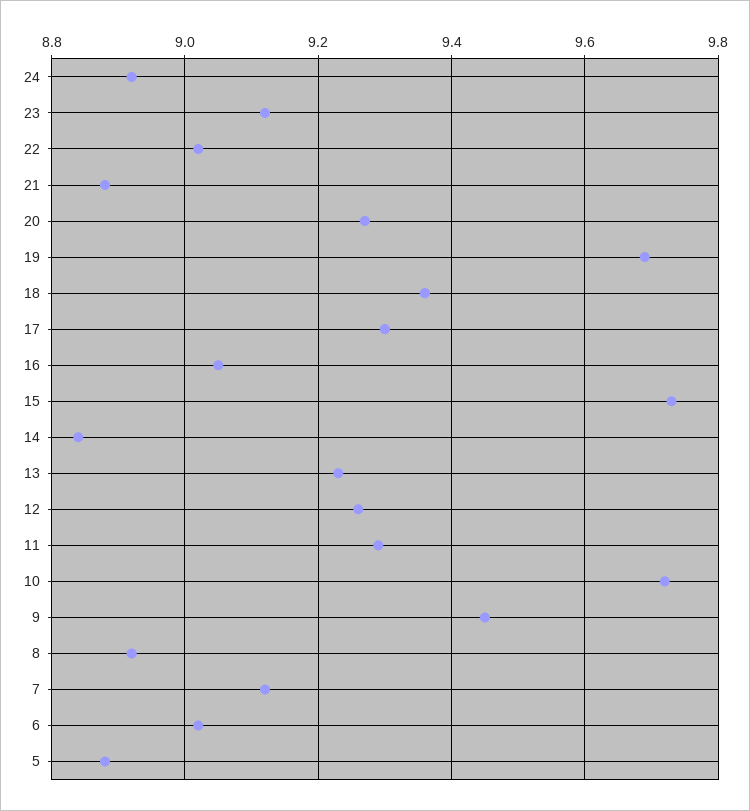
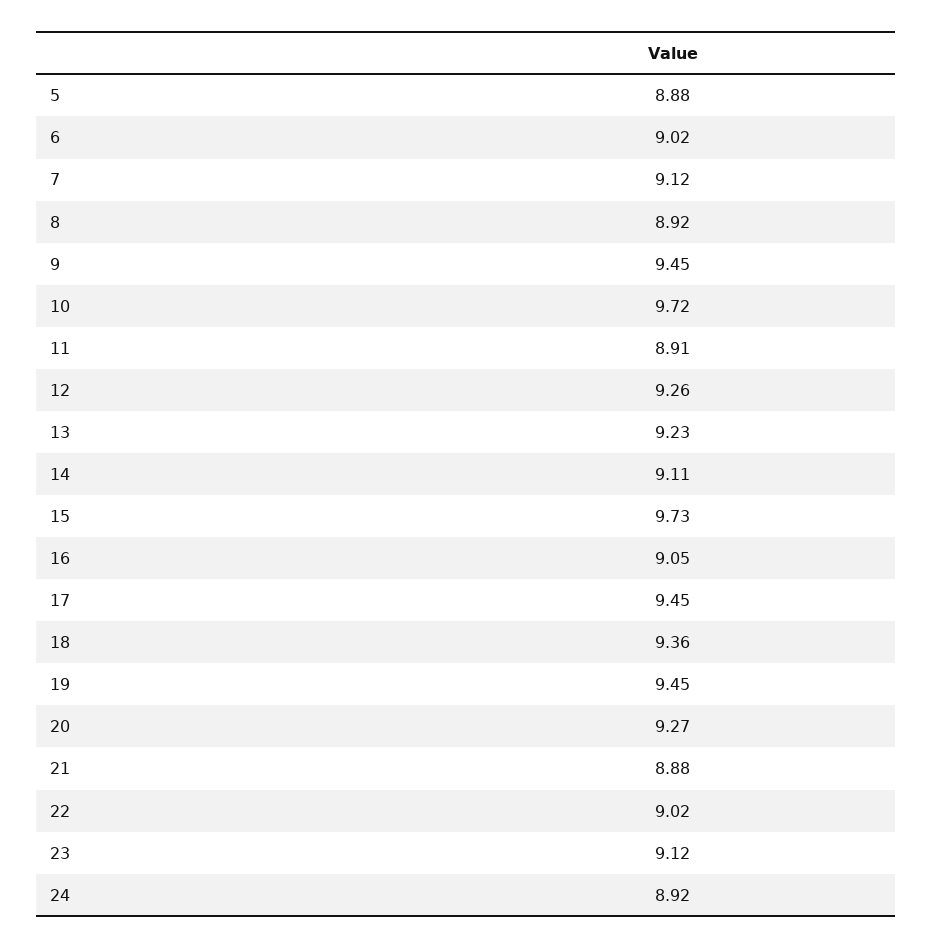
  {
    "24": 8.92,
    "23": 9.12,
    "22": 9.02,
    "21": 8.88,
    "20": 9.27,
-   "19": 9.7,
+   "19": 9.45,
    "18": 9.36,
-   "17": 9.3,
+   "17": 9.45,
    "16": 9.05,
    "15": 9.73,
-   "14": 8.85,
+   "14": 9.11,
    "13": 9.23,
    "12": 9.26,
-   "11": 9.3,
+   "11": 8.91,
    "10": 9.72,
    "9": 9.45,
    "8": 8.92,
    "7": 9.12,
    "6": 9.02,
    "5": 8.88
  }

